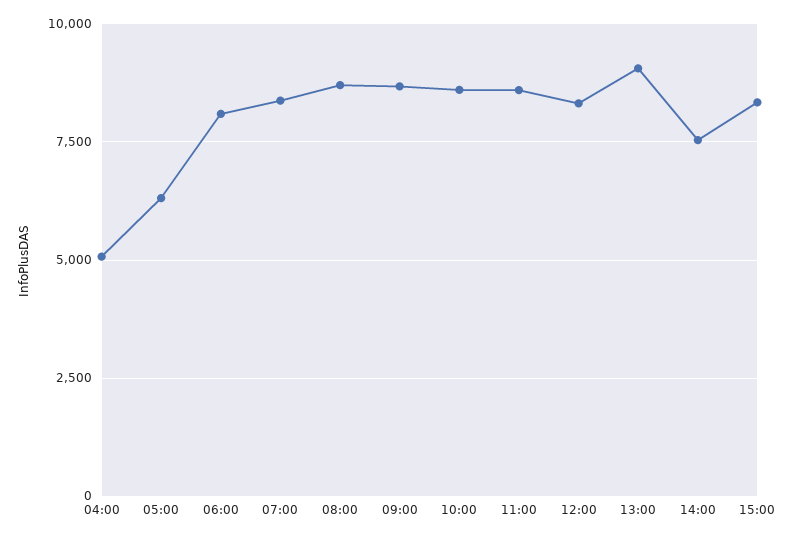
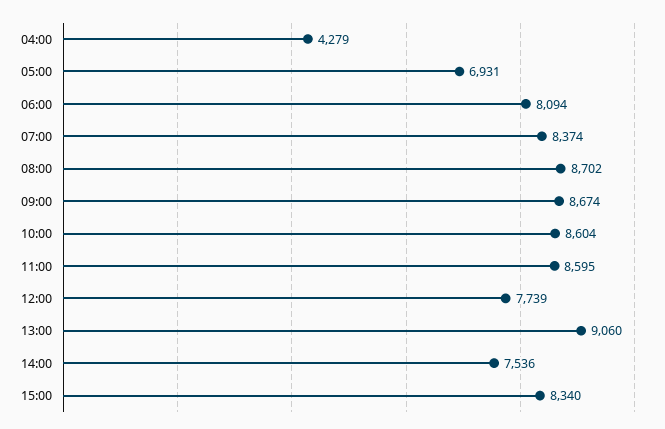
  {
-   "04:00": 5000,
+   "04:00": 4279,
-   "05:00": 6250,
+   "05:00": 6931,
    "06:00": 8094,
    "07:00": 8374,
    "08:00": 8702,
    "09:00": 8674,
    "10:00": 8604,
    "11:00": 8595,
-   "12:00": 8250,
+   "12:00": 7739,
    "13:00": 9060,
    "14:00": 7536,
    "15:00": 8340
  }

